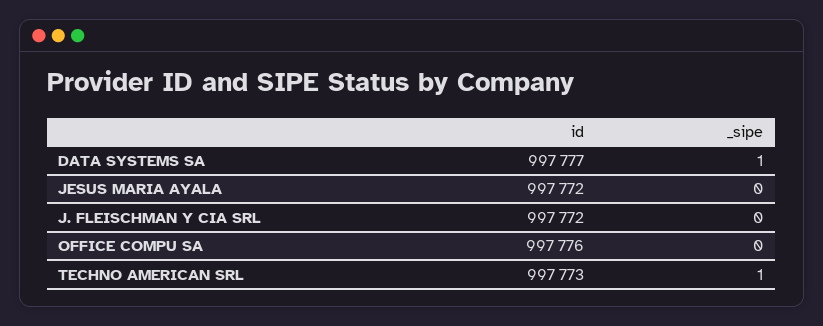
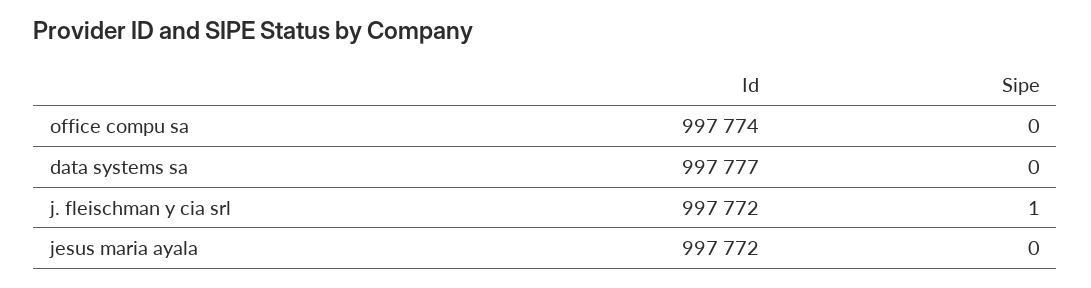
  {
    "id": {
      "DATA SYSTEMS SA": 997777,
      "JESUS MARIA AYALA": 997772,
      "J. FLEISCHMAN Y CIA SRL": 997772,
-     "OFFICE COMPU SA": 997776,
+     "OFFICE COMPU SA": 997774
-     "TECHNO AMERICAN SRL": 997773
    },
    "_sipe": {
-     "DATA SYSTEMS SA": 1,
+     "DATA SYSTEMS SA": 0,
      "JESUS MARIA AYALA": 0,
-     "J. FLEISCHMAN Y CIA SRL": 0,
+     "J. FLEISCHMAN Y CIA SRL": 1,
-     "OFFICE COMPU SA": 0,
+     "OFFICE COMPU SA": 0
-     "TECHNO AMERICAN SRL": 1
    }
  }

